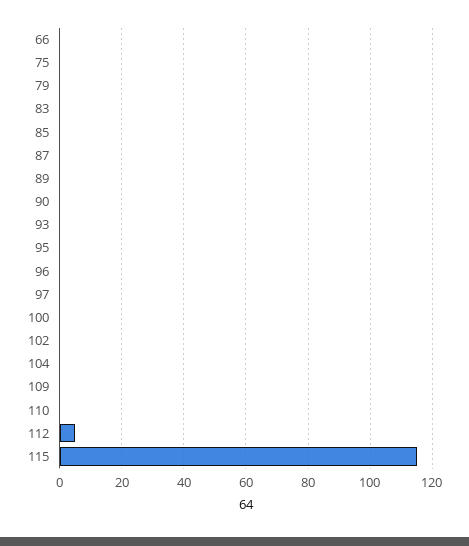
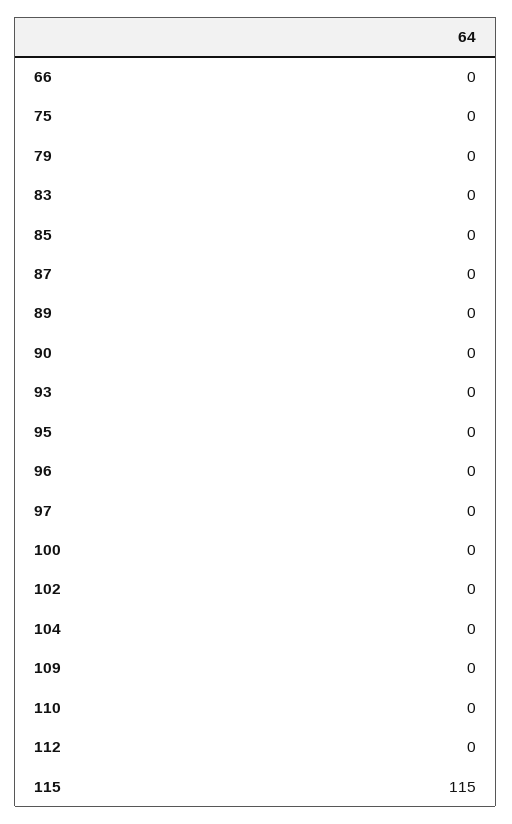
  {
    "66": 0,
    "75": 0,
    "79": 0,
    "83": 0,
    "85": 0,
    "87": 0,
    "89": 0,
    "90": 0,
    "93": 0,
    "95": 0,
    "96": 0,
    "97": 0,
    "100": 0,
    "102": 0,
    "104": 0,
    "109": 0,
    "110": 0,
-   "112": 5,
+   "112": 0,
    "115": 115
  }

